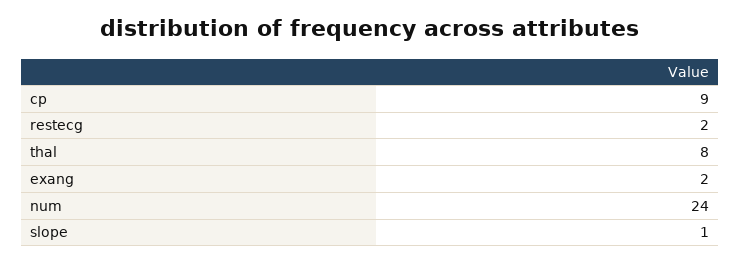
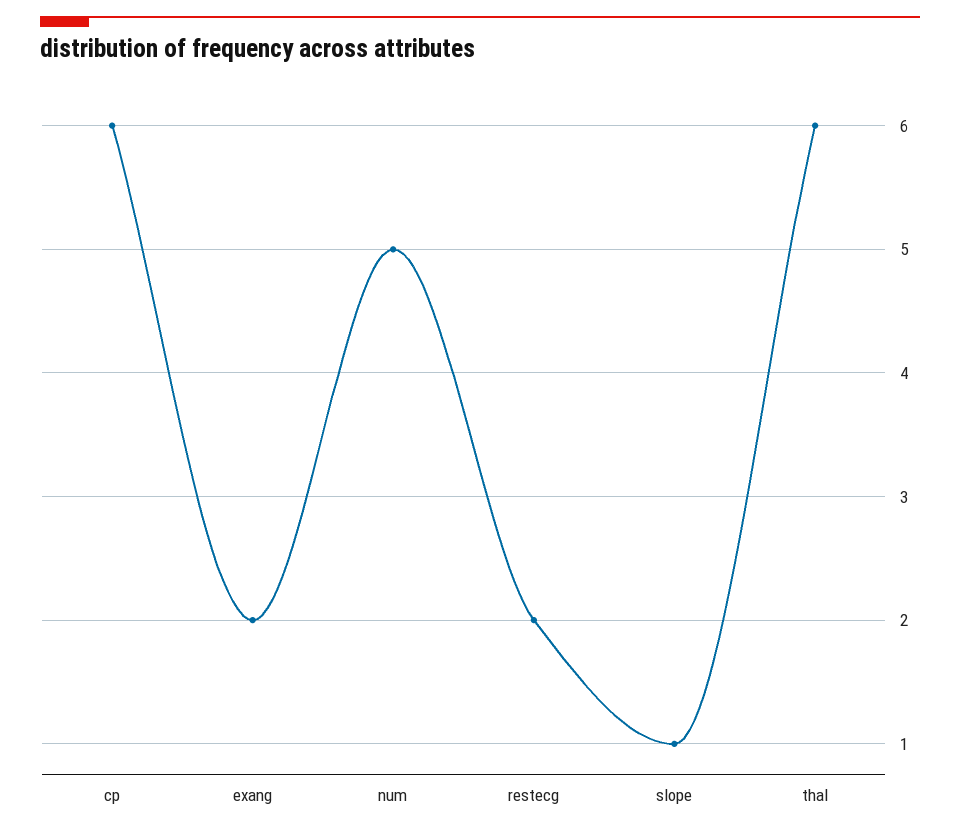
  {
-   "cp": 9,
+   "cp": 6,
    "restecg": 2,
-   "thal": 8,
+   "thal": 6,
    "exang": 2,
-   "num": 24,
+   "num": 5,
    "slope": 1
  }

